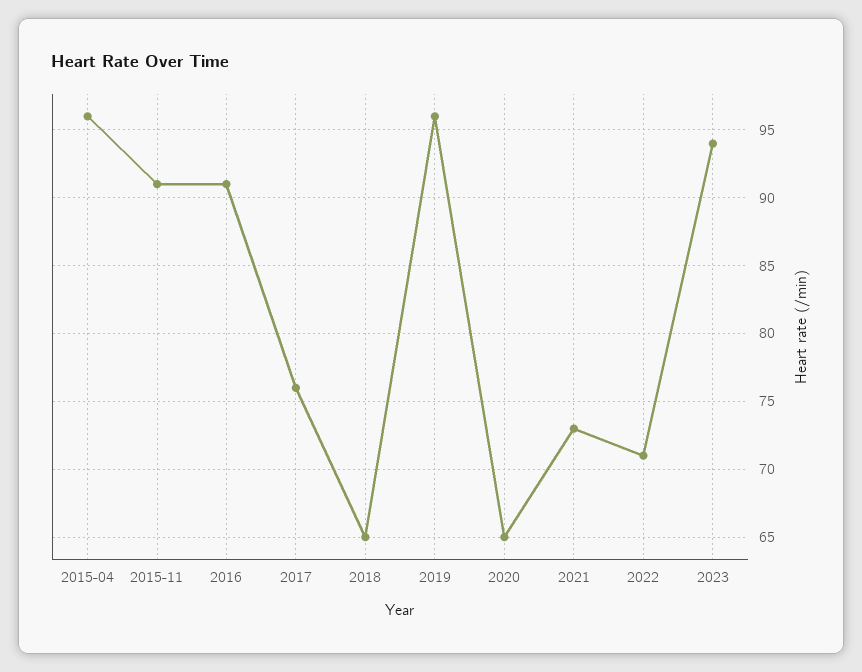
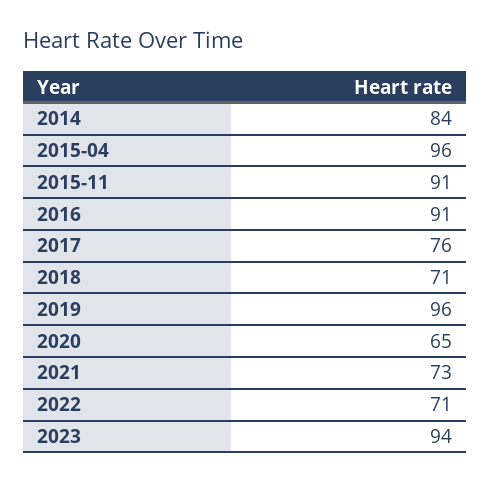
  {
    "2015-04": 96,
    "2015-11": 91,
    "2016": 91,
    "2017": 76,
-   "2018": 65,
+   "2018": 71,
    "2019": 96,
    "2020": 65,
    "2021": 73,
    "2022": 71,
-   "2023": 94
+   "2023": 94,
+   "2014": 84
  }

